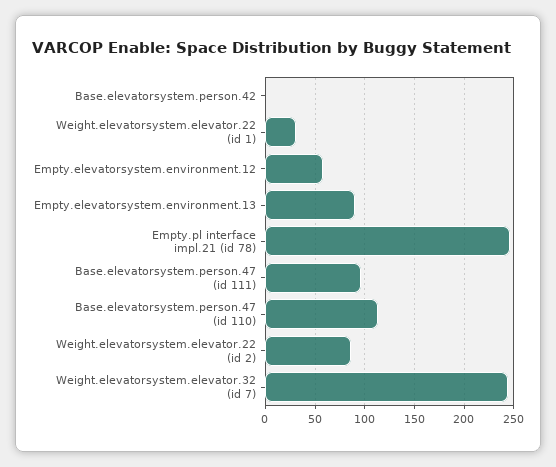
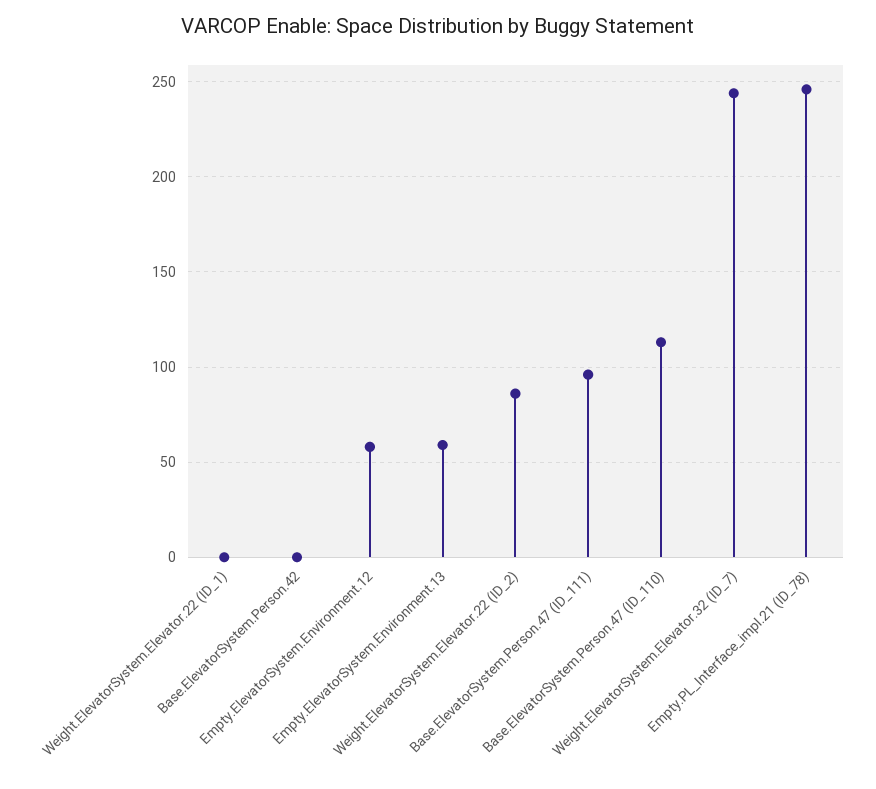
  {
    "Base.elevatorsystem.person.42": 0,
-   "Weight.elevatorsystem.elevator.22 (id 1)": 30,
+   "Weight.elevatorsystem.elevator.22 (id 1)": 0,
    "Empty.elevatorsystem.environment.12": 60,
-   "Empty.elevatorsystem.environment.13": 90,
+   "Empty.elevatorsystem.environment.13": 60,
    "Empty.pl interface impl.21 (id 78)": 245,
    "Base.elevatorsystem.person.47 (id 111)": 95,
    "Base.elevatorsystem.person.47 (id 110)": 115,
    "Weight.elevatorsystem.elevator.22 (id 2)": 85,
    "Weight.elevatorsystem.elevator.32 (id 7)": 245
  }

